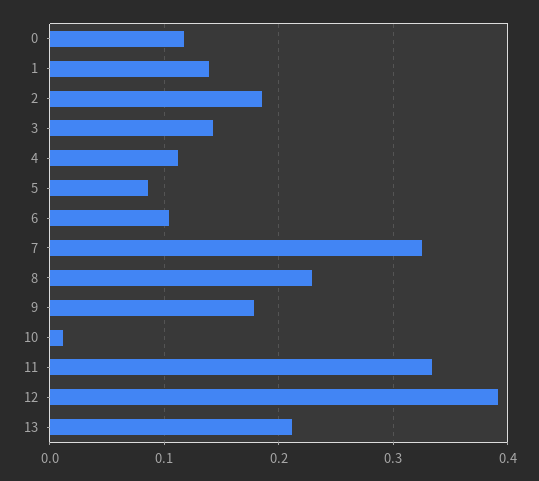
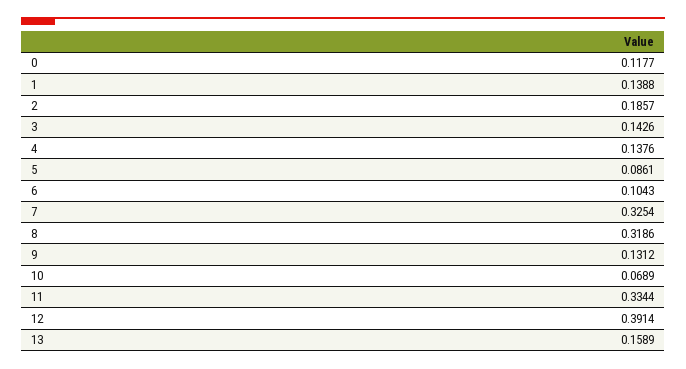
  {
    "0": 0.1177,
    "1": 0.1388,
    "2": 0.1857,
    "3": 0.1426,
-   "4": 0.11,
+   "4": 0.1376,
    "5": 0.0861,
    "6": 0.1043,
    "7": 0.3254,
-   "8": 0.23,
+   "8": 0.3186,
-   "9": 0.18,
+   "9": 0.1312,
-   "10": 0.01,
+   "10": 0.0689,
    "11": 0.3344,
    "12": 0.3914,
-   "13": 0.21
+   "13": 0.1589
  }

